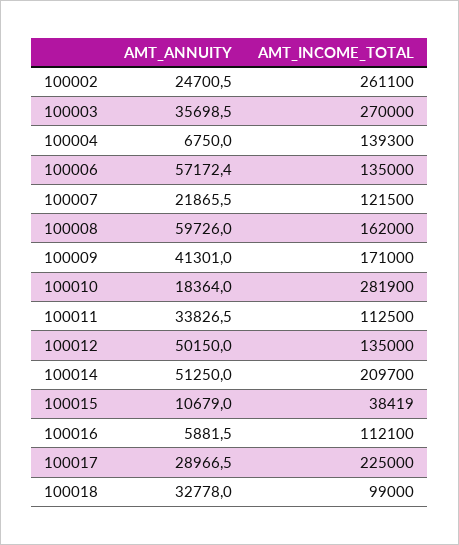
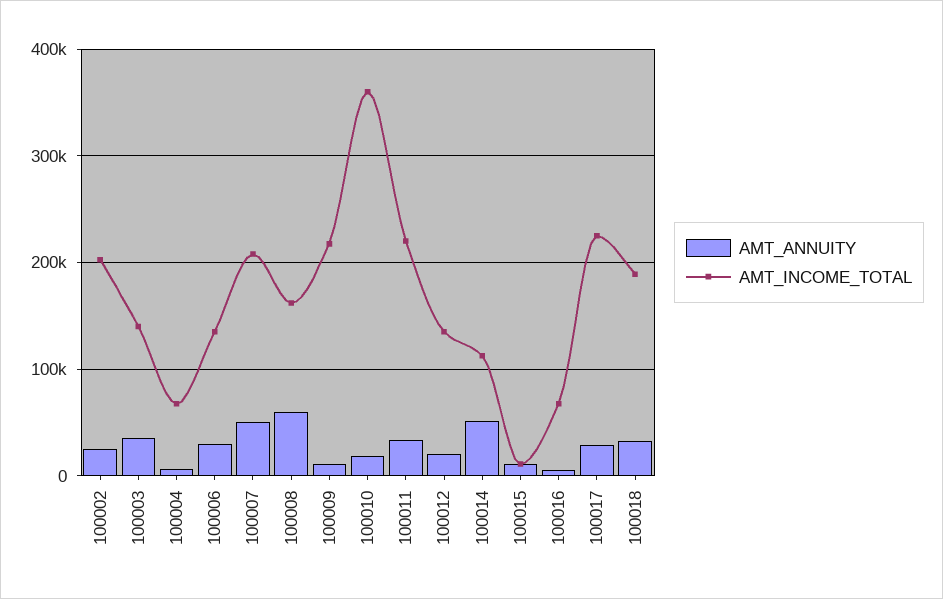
  {
    "AMT_ANNUITY": {
      "100002": 24700.5,
      "100003": 35698.5,
      "100004": 6750,
-     "100006": 57172.4,
+     "100006": 30000,
-     "100007": 21865.5,
+     "100007": 50000,
      "100008": 59726,
-     "100009": 41301,
+     "100009": 10000,
      "100010": 18364,
      "100011": 33826.5,
-     "100012": 50150,
+     "100012": 20000,
      "100014": 51250,
      "100015": 10679,
      "100016": 5881.5,
      "100017": 28966.5,
      "100018": 32778
    },
    "AMT_INCOME_TOTAL": {
-     "100002": 261100,
+     "100002": 200000,
-     "100003": 270000,
+     "100003": 140000,
-     "100004": 139300,
+     "100004": 70000,
      "100006": 135000,
-     "100007": 121500,
+     "100007": 210000,
      "100008": 162000,
-     "100009": 171000,
+     "100009": 220000,
-     "100010": 281900,
+     "100010": 360000,
-     "100011": 112500,
+     "100011": 220000,
      "100012": 135000,
-     "100014": 209700,
+     "100014": 110000,
-     "100015": 38419,
+     "100015": 10000,
-     "100016": 112100,
+     "100016": 70000,
      "100017": 225000,
-     "100018": 99000
+     "100018": 190000
    }
  }

